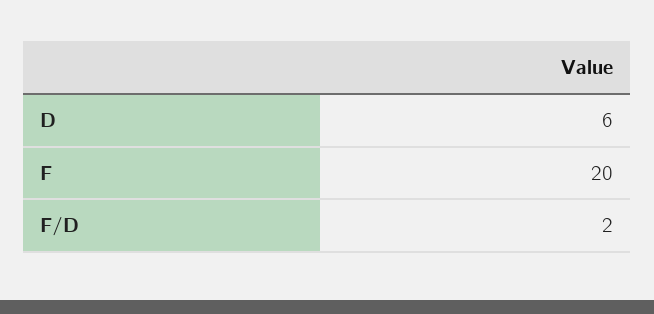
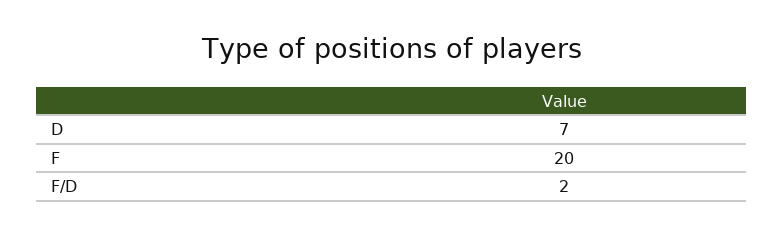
  {
-   "D": 6,
+   "D": 7,
    "F": 20,
    "F/D": 2
  }

